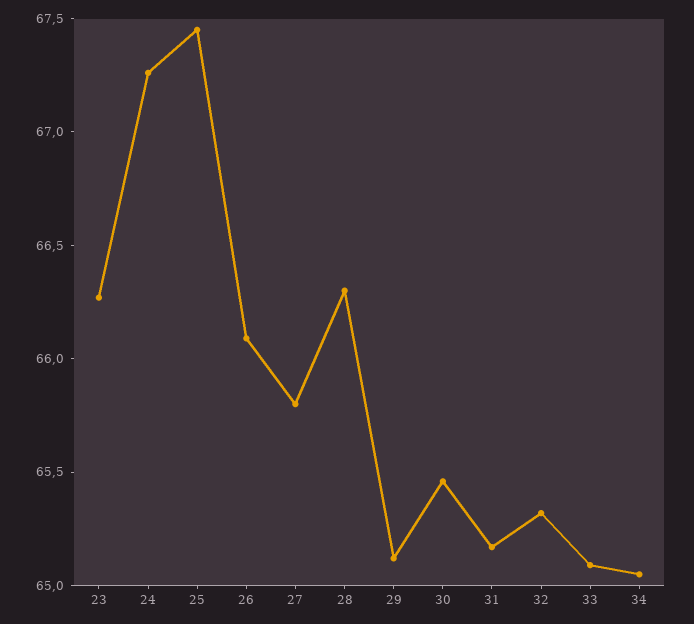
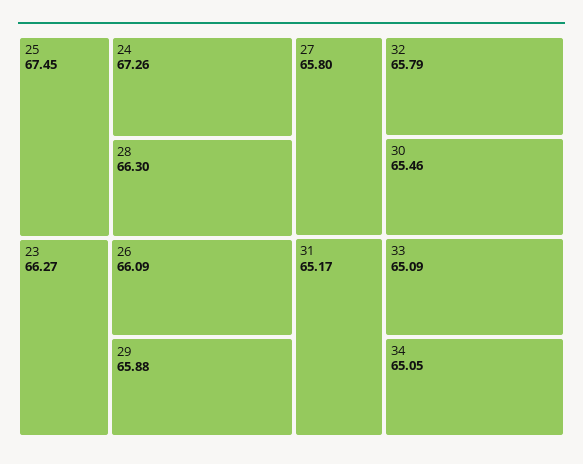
  {
    "23": 66.27,
    "24": 67.26,
    "25": 67.45,
    "26": 66.09,
    "27": 65.8,
    "28": 66.3,
-   "29": 65.1,
+   "29": 65.88,
    "30": 65.46,
    "31": 65.17,
-   "32": 65.3,
+   "32": 65.79,
    "33": 65.09,
    "34": 65.05
  }

